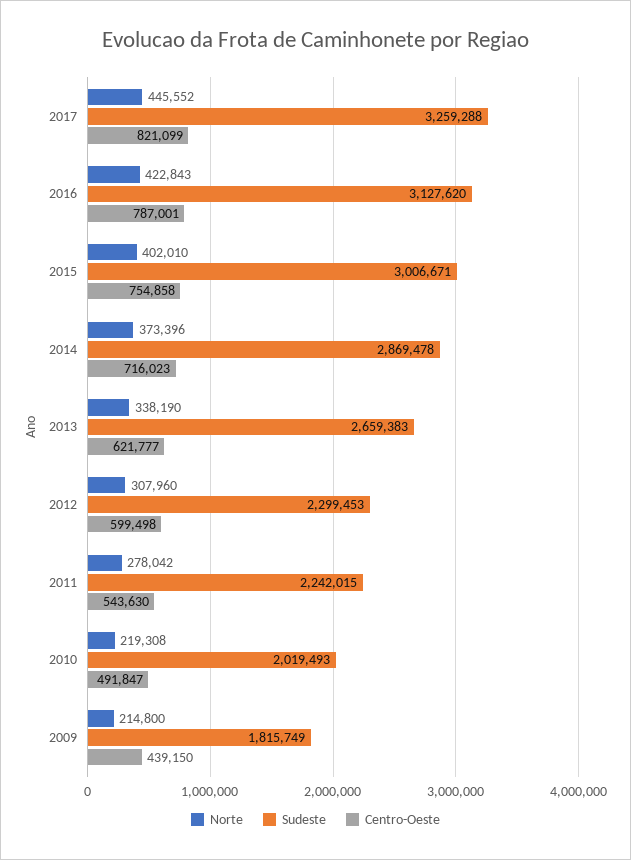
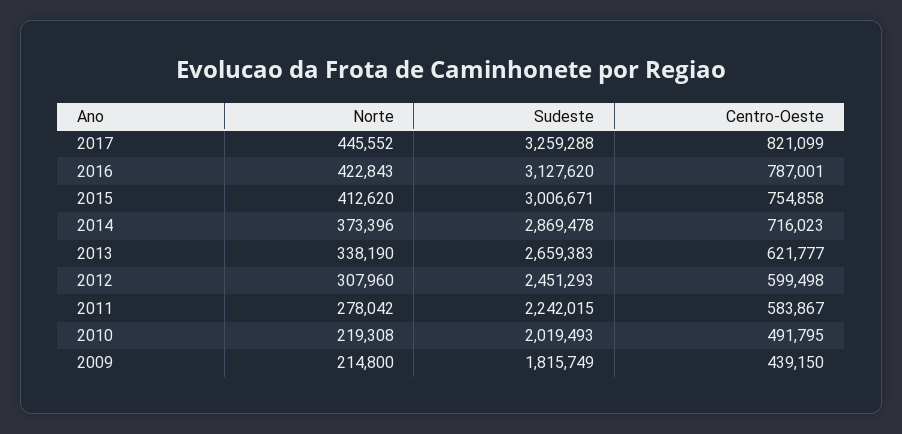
  {
    "Norte": {
      "2017": 445552,
      "2016": 422843,
-     "2015": 402010,
+     "2015": 412620,
      "2014": 373396,
      "2013": 338190,
      "2012": 307960,
      "2011": 278042,
      "2010": 219308,
      "2009": 214800
    },
    "Sudeste": {
      "2017": 3259288,
      "2016": 3127620,
      "2015": 3006671,
      "2014": 2869478,
      "2013": 2659383,
-     "2012": 2299453,
+     "2012": 2451293,
      "2011": 2242015,
      "2010": 2019493,
      "2009": 1815749
    },
    "Centro-Oeste": {
      "2017": 821099,
      "2016": 787001,
      "2015": 754858,
      "2014": 716023,
      "2013": 621777,
      "2012": 599498,
-     "2011": 543630,
+     "2011": 583867,
-     "2010": 491847,
+     "2010": 491795,
      "2009": 439150
    }
  }

